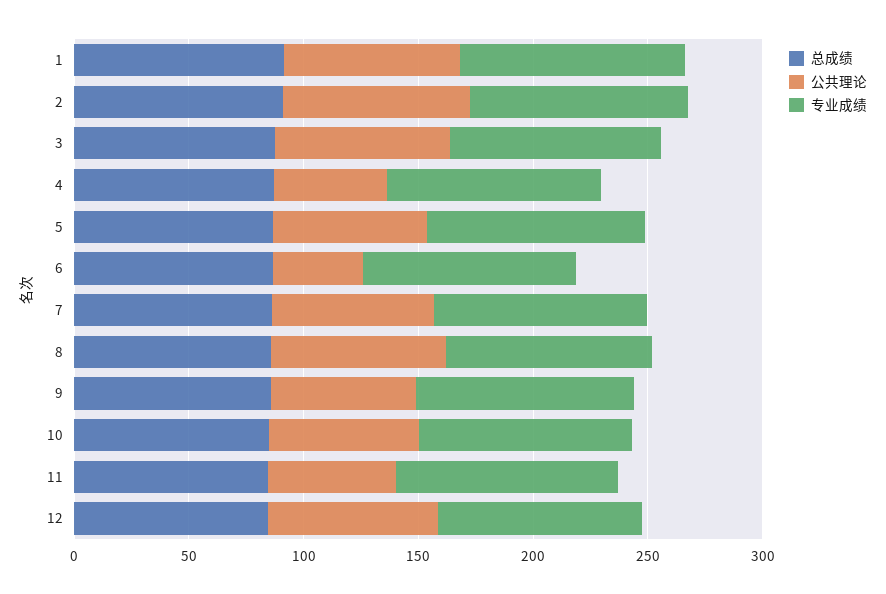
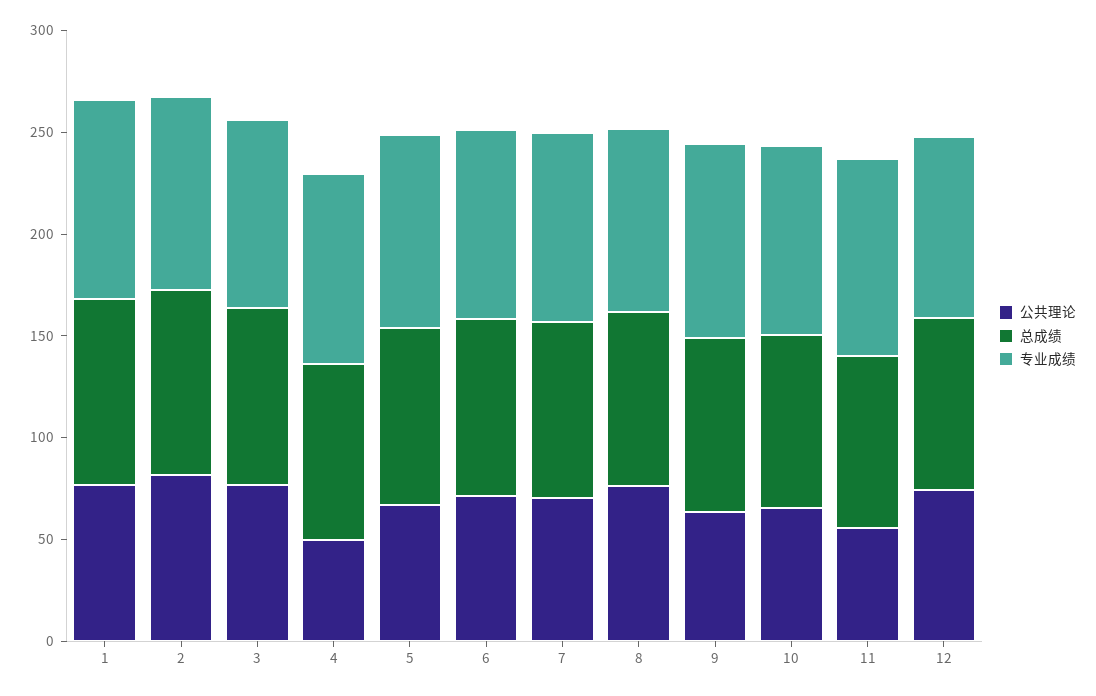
  {
    "总成绩": {
      "1": 90,
      "2": 90,
      "3": 90,
      "4": 90,
      "5": 90,
      "6": 90,
      "7": 90,
      "8": 90,
      "9": 90,
      "10": 80,
      "11": 80,
      "12": 80
    },
    "公共理论": {
      "1": 80,
      "2": 80,
      "3": 80,
      "4": 50,
      "5": 70,
-     "6": 40,
+     "6": 70,
      "7": 70,
      "8": 80,
      "9": 60,
      "10": 70,
      "11": 60,
      "12": 70
    },
    "专业成绩": {
      "1": 100,
      "2": 100,
      "3": 90,
      "4": 90,
      "5": 100,
      "6": 90,
      "7": 90,
      "8": 90,
      "9": 100,
      "10": 90,
      "11": 100,
      "12": 90
    }
  }

